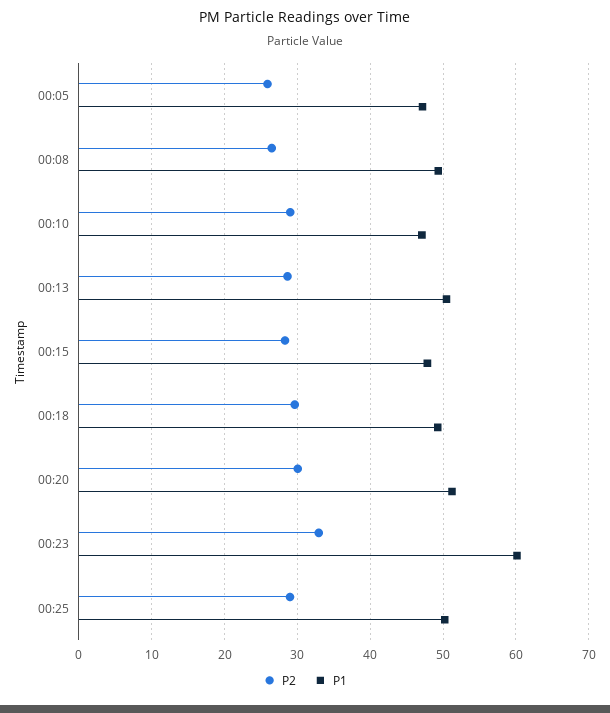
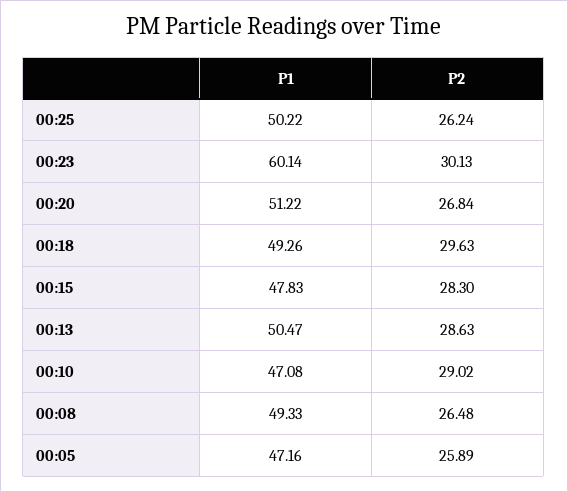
  {
    "P2": {
      "00:05": 25.89,
      "00:08": 26.48,
      "00:10": 29.02,
      "00:13": 28.63,
      "00:15": 28.3,
      "00:18": 29.63,
-     "00:20": 30,
+     "00:20": 26.84,
-     "00:23": 33,
+     "00:23": 30.13,
-     "00:25": 29
+     "00:25": 26.24
    },
    "P1": {
      "00:05": 47.16,
      "00:08": 49.33,
      "00:10": 47.08,
      "00:13": 50.47,
      "00:15": 47.83,
      "00:18": 49.26,
      "00:20": 51.22,
      "00:23": 60.14,
      "00:25": 50.22
    }
  }

